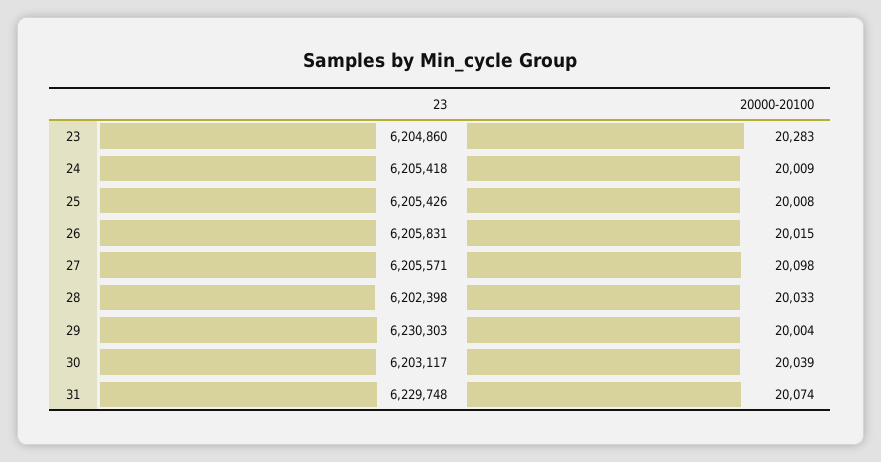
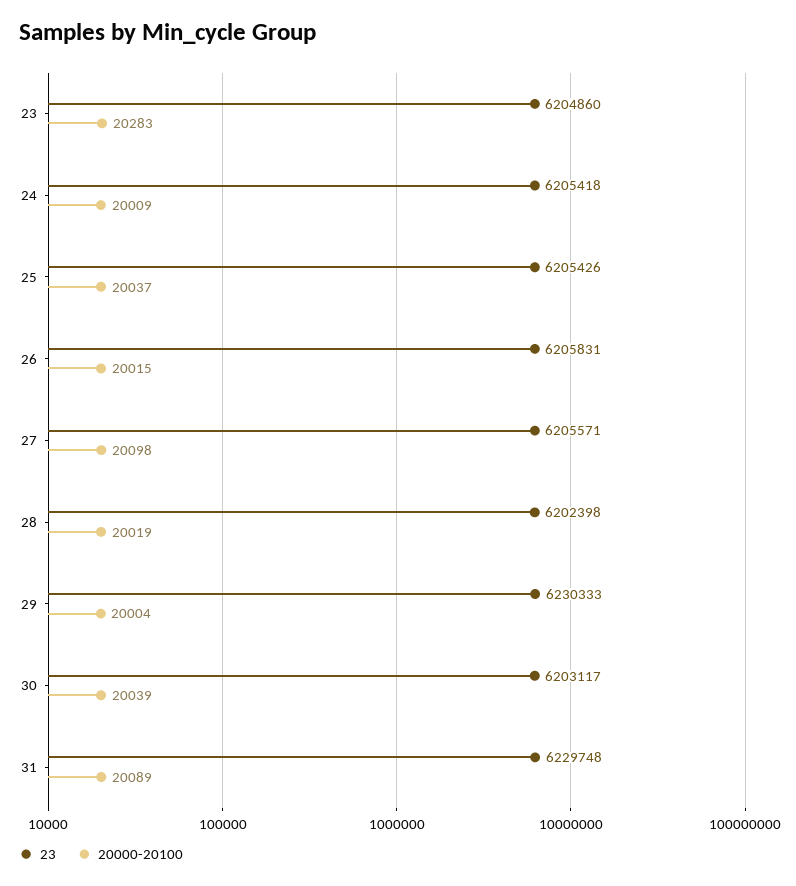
  {
    "23": {
      "23": 6204860,
      "24": 6205418,
      "25": 6205426,
      "26": 6205831,
      "27": 6205571,
      "28": 6202398,
-     "29": 6230303,
+     "29": 6230333,
      "30": 6203117,
      "31": 6229748
    },
    "20000-20100": {
      "23": 20283,
      "24": 20009,
-     "25": 20008,
+     "25": 20037,
      "26": 20015,
      "27": 20098,
-     "28": 20033,
+     "28": 20019,
      "29": 20004,
      "30": 20039,
-     "31": 20074
+     "31": 20089
    }
  }

